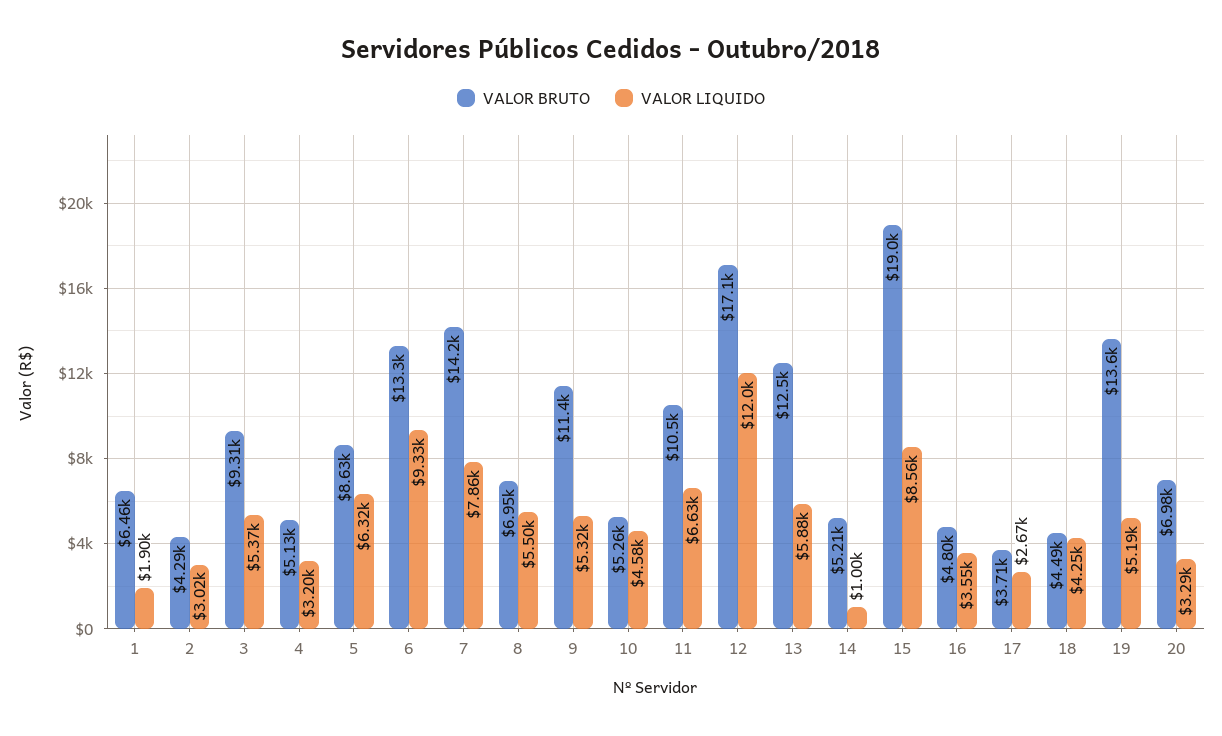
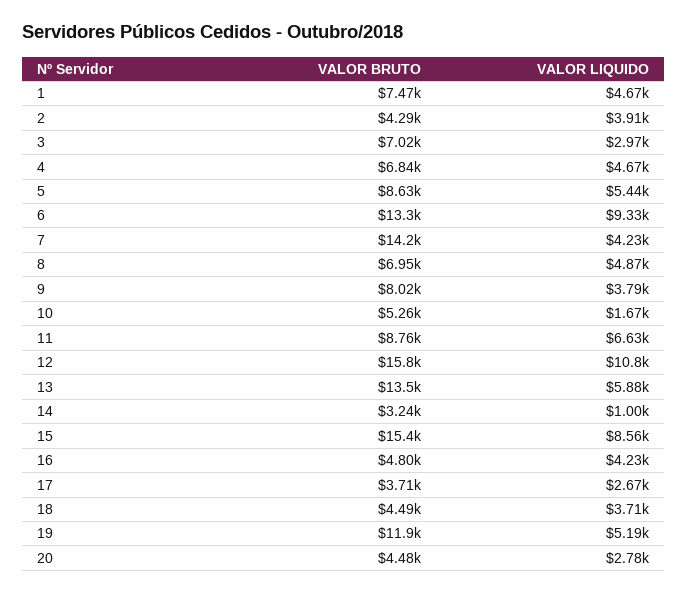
  {
    "VALOR BRUTO": {
-     "1": 6460,
+     "1": 7470,
      "2": 4290,
-     "3": 9310,
+     "3": 7020,
-     "4": 5130,
+     "4": 6840,
      "5": 8630,
      "6": 13300,
      "7": 14200,
      "8": 6950,
-     "9": 11400,
+     "9": 8020,
      "10": 5260,
-     "11": 10500,
+     "11": 8760,
-     "12": 17100,
+     "12": 15800,
-     "13": 12500,
+     "13": 13500,
-     "14": 5210,
+     "14": 3240,
-     "15": 19000,
+     "15": 15400,
      "16": 4800,
      "17": 3710,
      "18": 4490,
-     "19": 13600,
+     "19": 11900,
-     "20": 6980
+     "20": 4480
    },
    "VALOR LIQUIDO": {
-     "1": 1900,
+     "1": 4670,
-     "2": 3020,
+     "2": 3910,
-     "3": 5370,
+     "3": 2970,
-     "4": 3200,
+     "4": 4670,
-     "5": 6320,
+     "5": 5440,
      "6": 9330,
-     "7": 7860,
+     "7": 4230,
-     "8": 5500,
+     "8": 4870,
-     "9": 5320,
+     "9": 3790,
-     "10": 4580,
+     "10": 1670,
      "11": 6630,
-     "12": 12000,
+     "12": 10800,
      "13": 5880,
      "14": 1000,
      "15": 8560,
-     "16": 3550,
+     "16": 4230,
      "17": 2670,
-     "18": 4250,
+     "18": 3710,
      "19": 5190,
-     "20": 3290
+     "20": 2780
    }
  }

